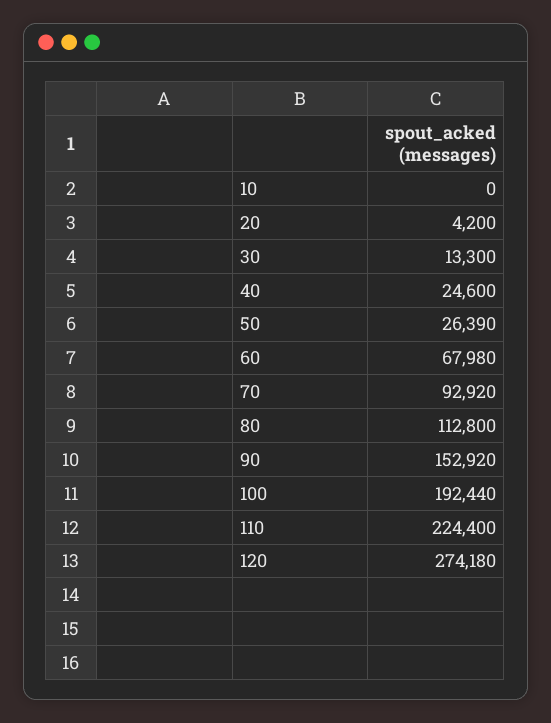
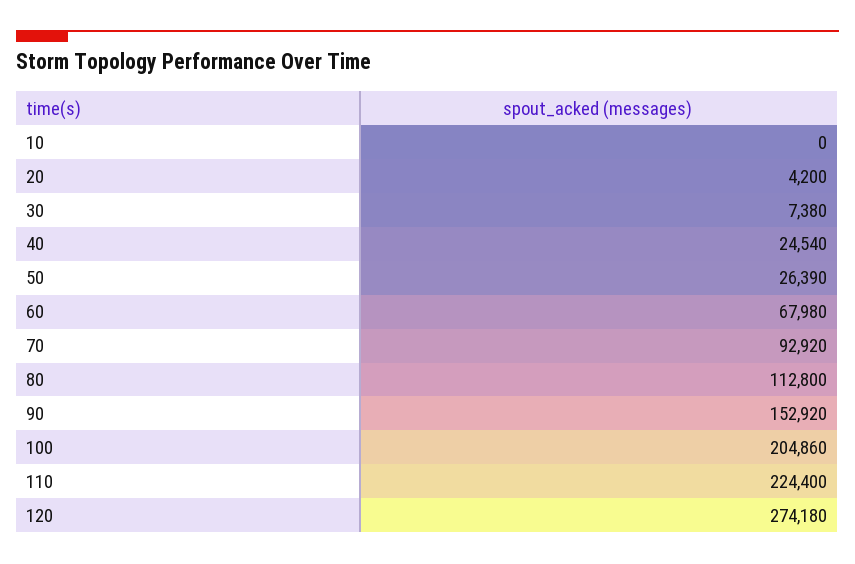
  {
    "10": 0,
    "20": 4200,
-   "30": 13300,
+   "30": 7380,
-   "40": 24600,
+   "40": 24540,
    "50": 26390,
    "60": 67980,
    "70": 92920,
    "80": 112800,
    "90": 152920,
-   "100": 192440,
+   "100": 204860,
    "110": 224400,
    "120": 274180
  }

